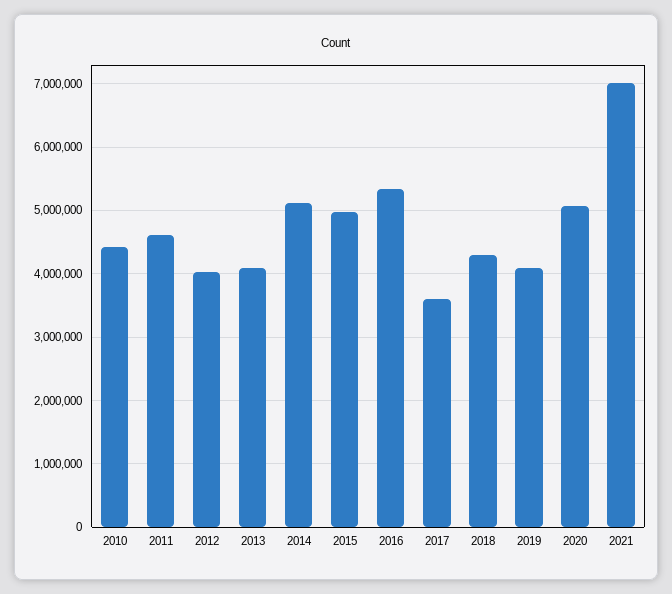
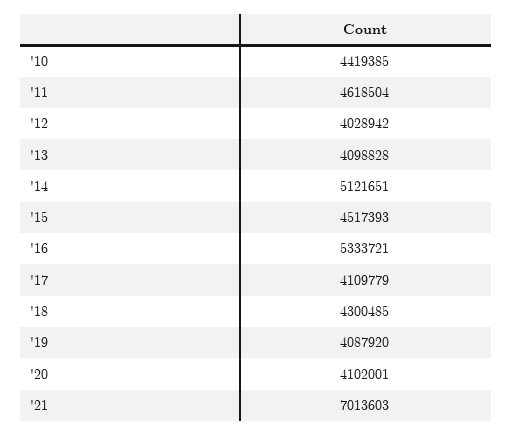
  {
    "2010": 4419385,
    "2011": 4618504,
    "2012": 4028942,
    "2013": 4098828,
    "2014": 5121651,
-   "2015": 5000000,
+   "2015": 4517393,
    "2016": 5333721,
-   "2017": 3600000,
+   "2017": 4109779,
    "2018": 4300485,
    "2019": 4087920,
-   "2020": 5100000,
+   "2020": 4102001,
    "2021": 7013603
  }

